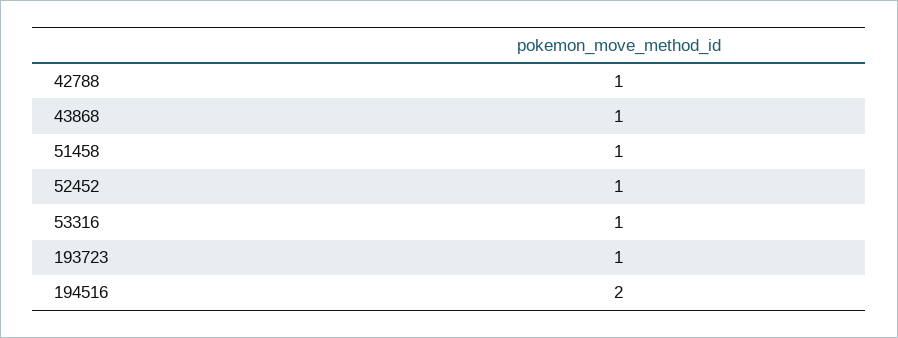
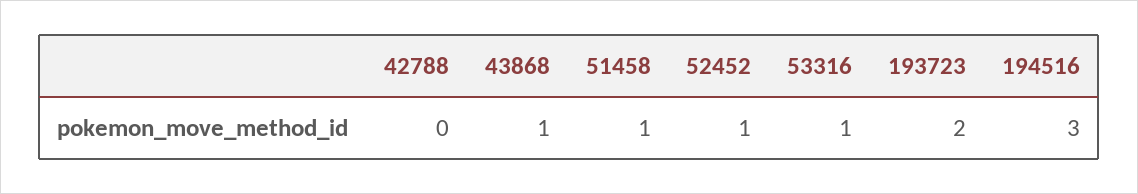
  {
-   "42788": 1,
+   "42788": 0,
    "43868": 1,
    "51458": 1,
    "52452": 1,
    "53316": 1,
-   "193723": 1,
+   "193723": 2,
-   "194516": 2
+   "194516": 3
  }

